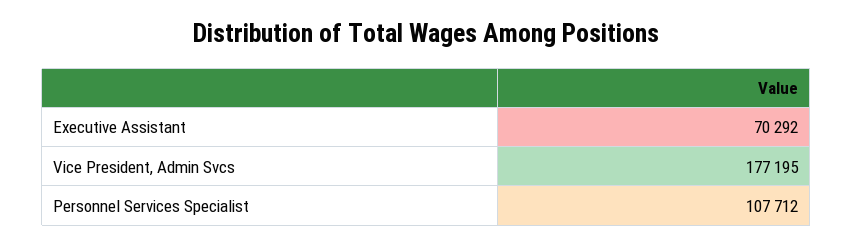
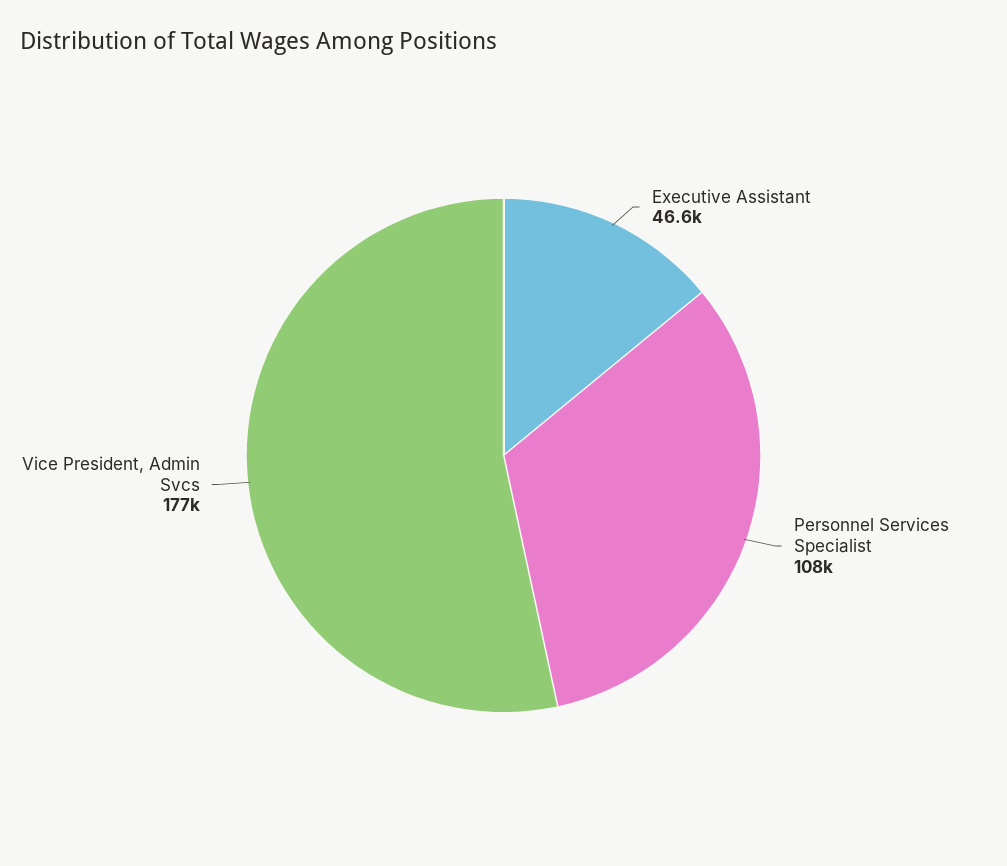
  {
-   "Executive Assistant": 70292,
+   "Executive Assistant": 46600,
    "Vice President, Admin Svcs": 177195,
    "Personnel Services Specialist": 107712
  }

